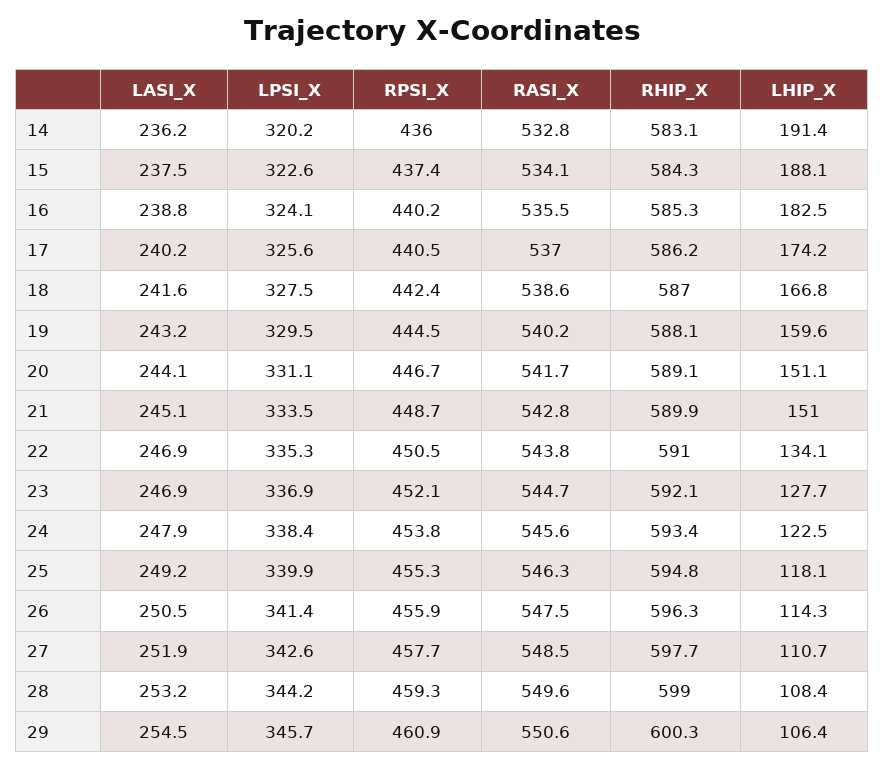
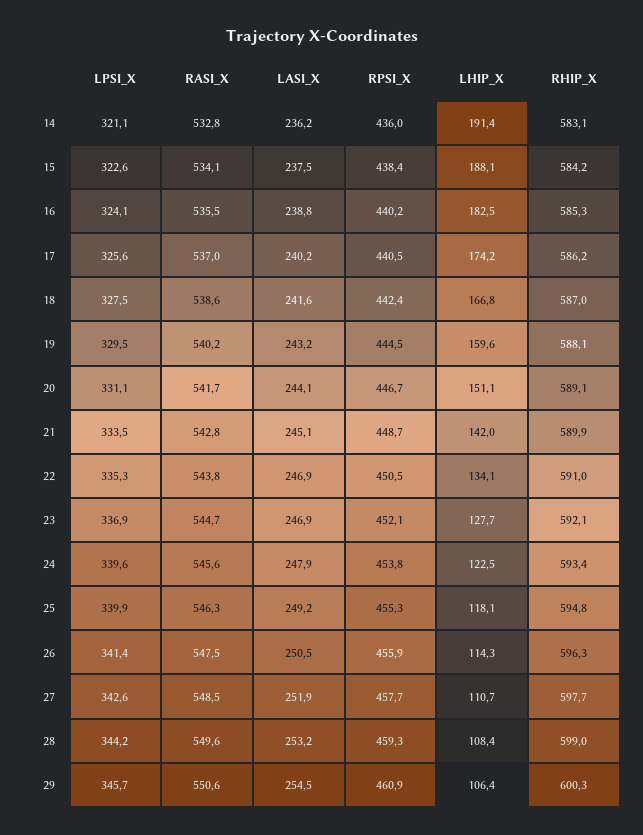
  {
    "LASI_X": {
      "14": 236.2,
      "15": 237.5,
      "16": 238.8,
      "17": 240.2,
      "18": 241.6,
      "19": 243.2,
      "20": 244.1,
      "21": 245.1,
      "22": 246.9,
      "23": 246.9,
      "24": 247.9,
      "25": 249.2,
      "26": 250.5,
      "27": 251.9,
      "28": 253.2,
      "29": 254.5
    },
    "LPSI_X": {
-     "14": 320.2,
+     "14": 321.1,
      "15": 322.6,
      "16": 324.1,
      "17": 325.6,
      "18": 327.5,
      "19": 329.5,
      "20": 331.1,
      "21": 333.5,
      "22": 335.3,
      "23": 336.9,
-     "24": 338.4,
+     "24": 339.6,
      "25": 339.9,
      "26": 341.4,
      "27": 342.6,
      "28": 344.2,
      "29": 345.7
    },
    "RPSI_X": {
      "14": 436,
-     "15": 437.4,
+     "15": 438.4,
      "16": 440.2,
      "17": 440.5,
      "18": 442.4,
      "19": 444.5,
      "20": 446.7,
      "21": 448.7,
      "22": 450.5,
      "23": 452.1,
      "24": 453.8,
      "25": 455.3,
      "26": 455.9,
      "27": 457.7,
      "28": 459.3,
      "29": 460.9
    },
    "RASI_X": {
      "14": 532.8,
      "15": 534.1,
      "16": 535.5,
      "17": 537,
      "18": 538.6,
      "19": 540.2,
      "20": 541.7,
      "21": 542.8,
      "22": 543.8,
      "23": 544.7,
      "24": 545.6,
      "25": 546.3,
      "26": 547.5,
      "27": 548.5,
      "28": 549.6,
      "29": 550.6
    },
    "RHIP_X": {
      "14": 583.1,
-     "15": 584.3,
+     "15": 584.2,
      "16": 585.3,
      "17": 586.2,
      "18": 587,
      "19": 588.1,
      "20": 589.1,
      "21": 589.9,
      "22": 591,
      "23": 592.1,
      "24": 593.4,
      "25": 594.8,
      "26": 596.3,
      "27": 597.7,
      "28": 599,
      "29": 600.3
    },
    "LHIP_X": {
      "14": 191.4,
      "15": 188.1,
      "16": 182.5,
      "17": 174.2,
      "18": 166.8,
      "19": 159.6,
      "20": 151.1,
-     "21": 151,
+     "21": 142,
      "22": 134.1,
      "23": 127.7,
      "24": 122.5,
      "25": 118.1,
      "26": 114.3,
      "27": 110.7,
      "28": 108.4,
      "29": 106.4
    }
  }

